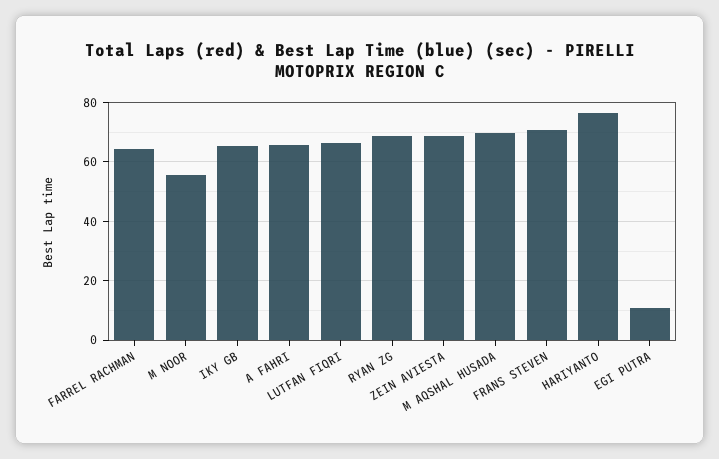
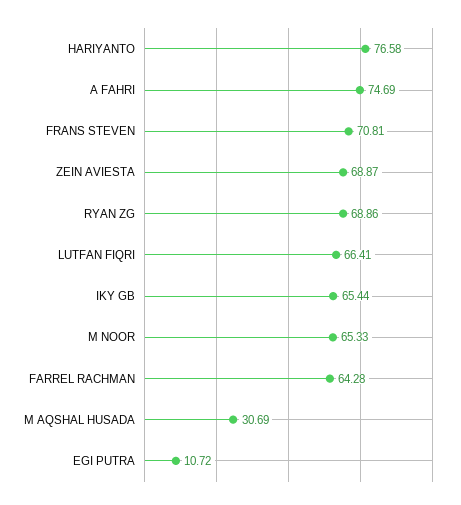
  {
    "FARREL RACHMAN": 64.28,
-   "M NOOR": 55,
+   "M NOOR": 65.33,
    "IKY GB": 65.44,
-   "A FAHRI": 65,
+   "A FAHRI": 74.69,
    "LUTFAN FIQRI": 66.41,
    "RYAN ZG": 68.86,
    "ZEIN AVIESTA": 68.87,
-   "M AQSHAL HUSADA": 70,
+   "M AQSHAL HUSADA": 30.69,
    "FRANS STEVEN": 70.81,
    "HARIYANTO": 76.58,
    "EGI PUTRA": 10.72
  }

